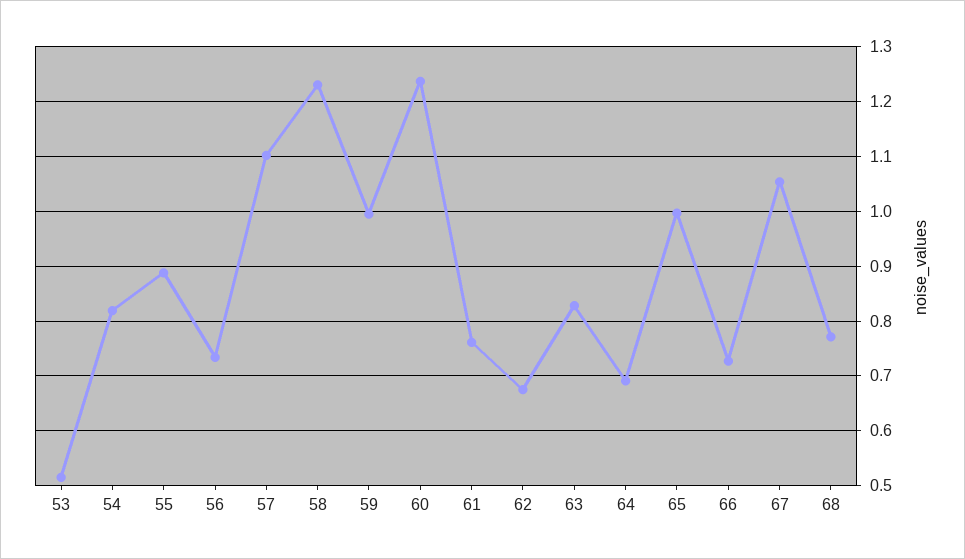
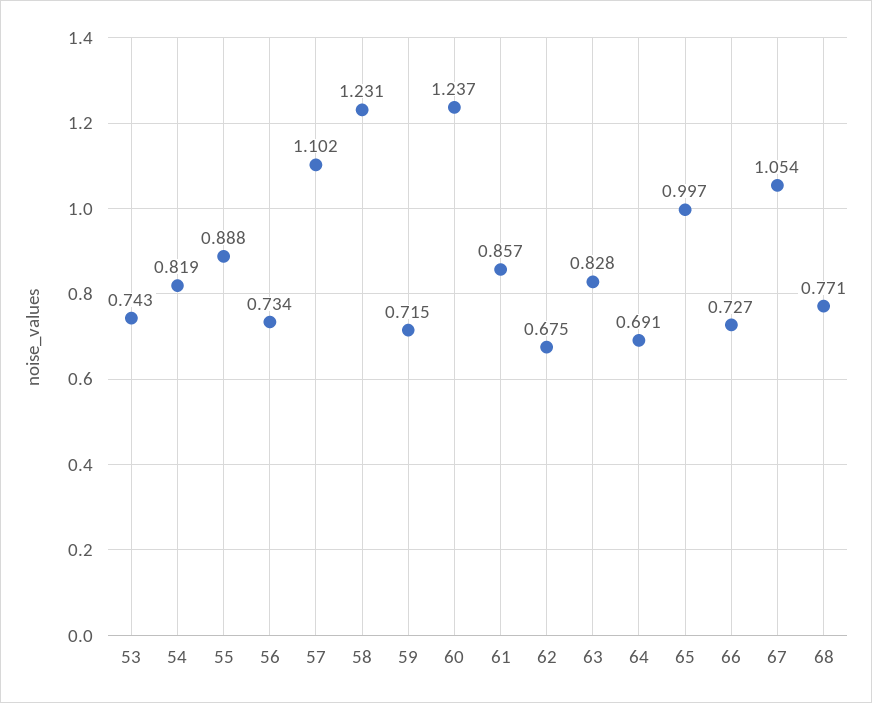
  {
-   "53": 0.52,
+   "53": 0.743,
    "54": 0.819,
    "55": 0.888,
    "56": 0.734,
    "57": 1.102,
    "58": 1.231,
-   "59": 1,
+   "59": 0.715,
    "60": 1.237,
-   "61": 0.76,
+   "61": 0.857,
    "62": 0.675,
    "63": 0.828,
    "64": 0.691,
    "65": 0.997,
    "66": 0.727,
    "67": 1.054,
    "68": 0.771
  }

